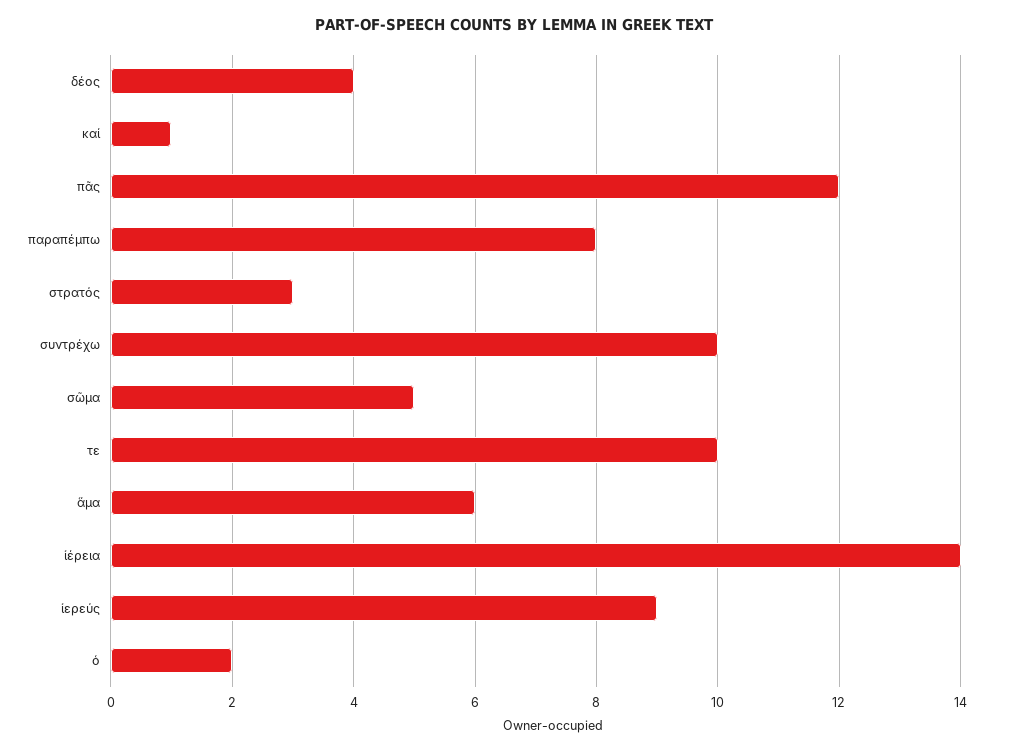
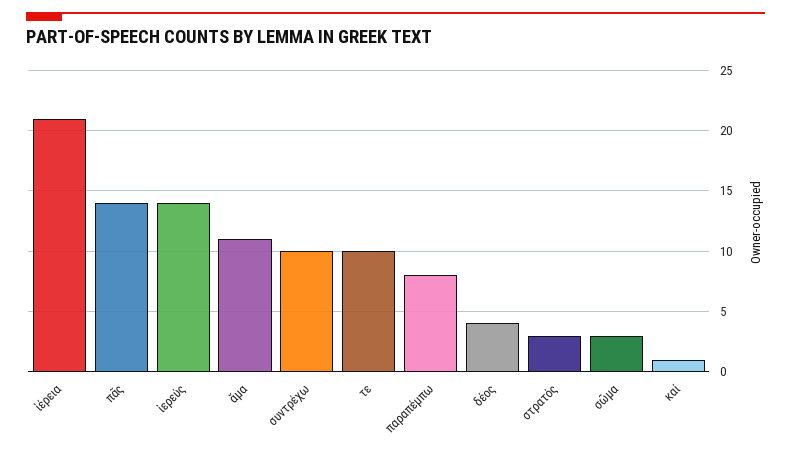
  {
    "δέος": 4,
    "καί": 1,
-   "πᾶς": 12,
+   "πᾶς": 14,
    "παραπέμπω": 8,
    "στρατός": 3,
    "συντρέχω": 10,
-   "σῶμα": 5,
+   "σῶμα": 3,
    "τε": 10,
-   "ἅμα": 6,
+   "ἅμα": 11,
-   "ἱέρεια": 14,
+   "ἱέρεια": 21,
-   "ἱερεύς": 9,
+   "ἱερεύς": 14
-   "ὁ": 2
  }

